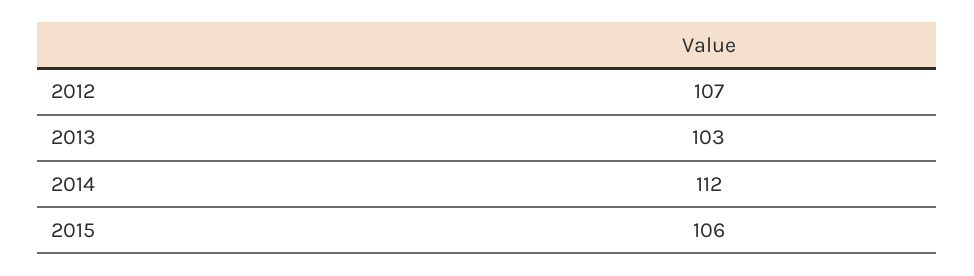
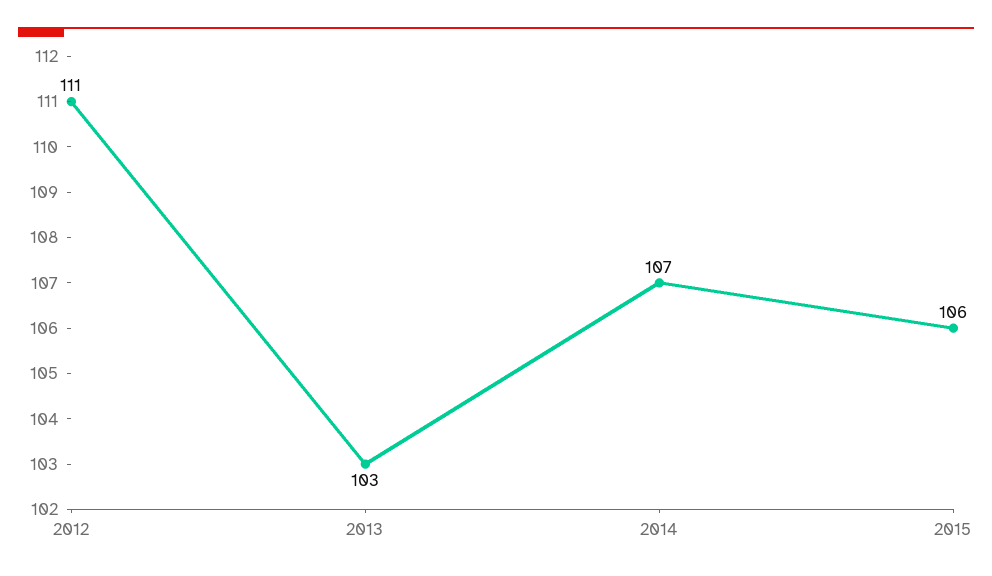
  {
-   "2012": 107,
+   "2012": 111,
    "2013": 103,
-   "2014": 112,
+   "2014": 107,
    "2015": 106
  }

